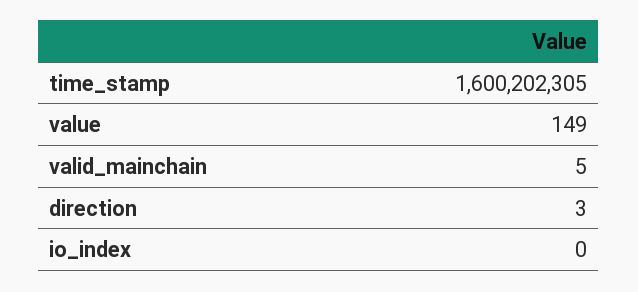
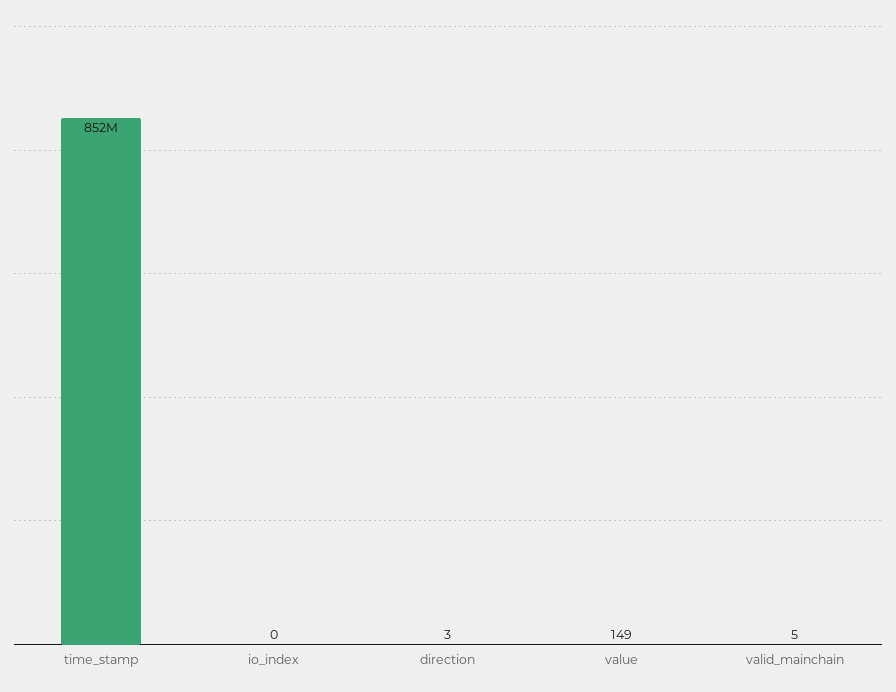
  {
-   "time_stamp": 1600202305,
+   "time_stamp": 852000000,
    "value": 149,
    "valid_mainchain": 5,
    "direction": 3,
    "io_index": 0
  }

